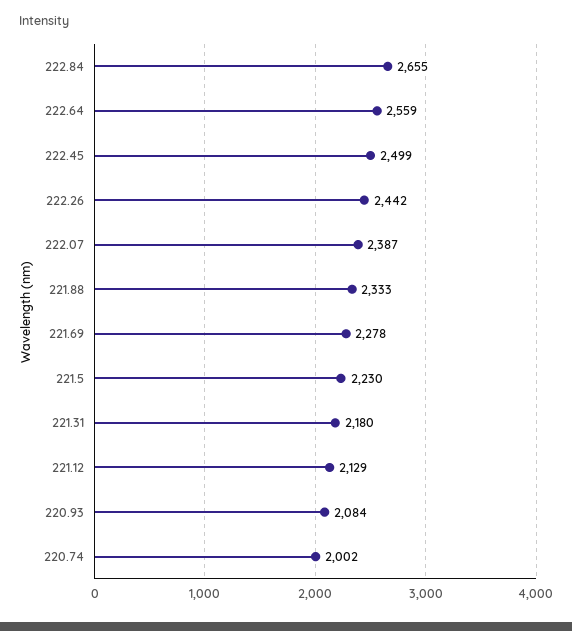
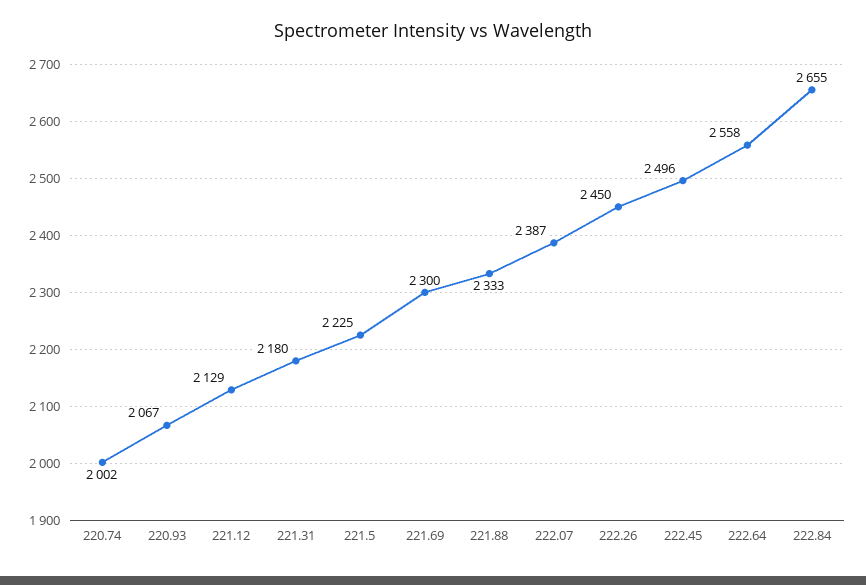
  {
    "222.84": 2655,
-   "222.64": 2559,
+   "222.64": 2558,
-   "222.45": 2499,
+   "222.45": 2496,
-   "222.26": 2442,
+   "222.26": 2450,
    "222.07": 2387,
    "221.88": 2333,
-   "221.69": 2278,
+   "221.69": 2300,
-   "221.5": 2230,
+   "221.5": 2225,
    "221.31": 2180,
    "221.12": 2129,
-   "220.93": 2084,
+   "220.93": 2067,
    "220.74": 2002
  }

